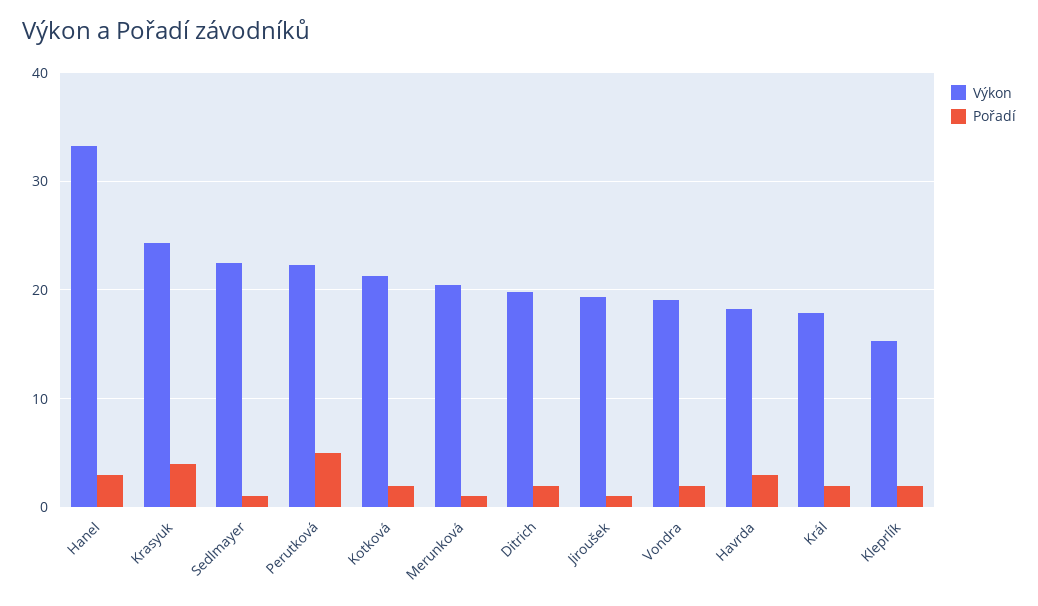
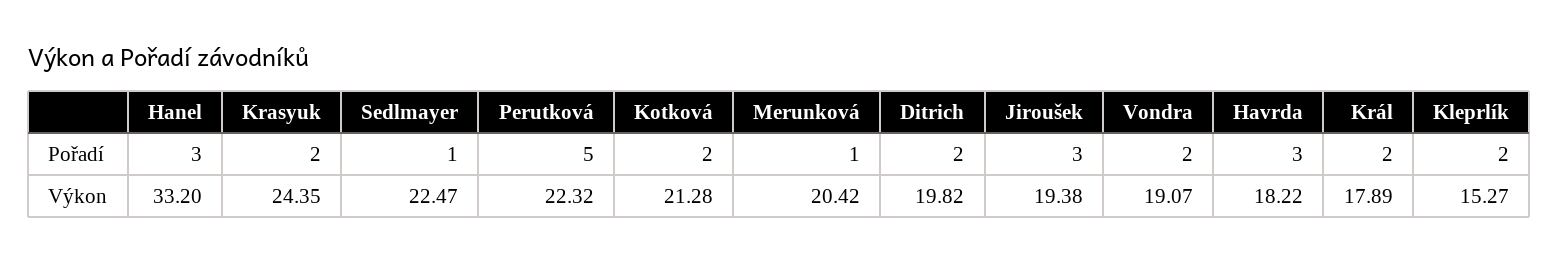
  {
    "Výkon": {
      "Hanel": 33.2,
      "Krasyuk": 24.35,
      "Sedlmayer": 22.47,
      "Perutková": 22.32,
      "Kotková": 21.28,
      "Merunková": 20.42,
      "Ditrich": 19.82,
      "Jiroušek": 19.38,
      "Vondra": 19.07,
      "Havrda": 18.22,
      "Král": 17.89,
      "Kleprlík": 15.27
    },
    "Pořadí": {
      "Hanel": 3,
-     "Krasyuk": 4,
+     "Krasyuk": 2,
      "Sedlmayer": 1,
      "Perutková": 5,
      "Kotková": 2,
      "Merunková": 1,
      "Ditrich": 2,
-     "Jiroušek": 1,
+     "Jiroušek": 3,
      "Vondra": 2,
      "Havrda": 3,
      "Král": 2,
      "Kleprlík": 2
    }
  }

